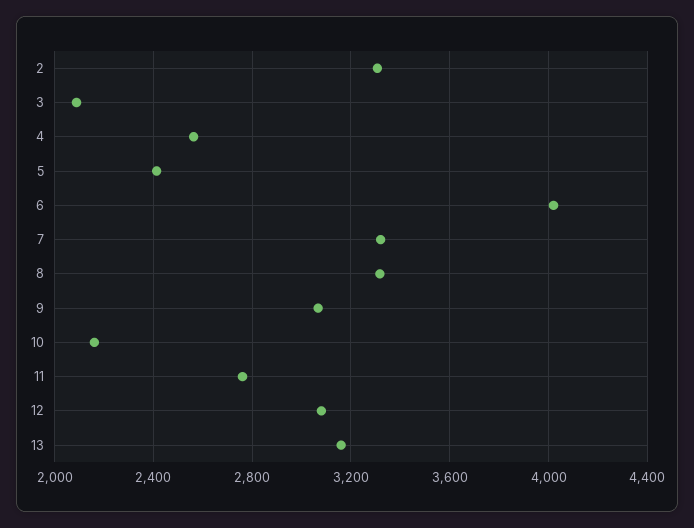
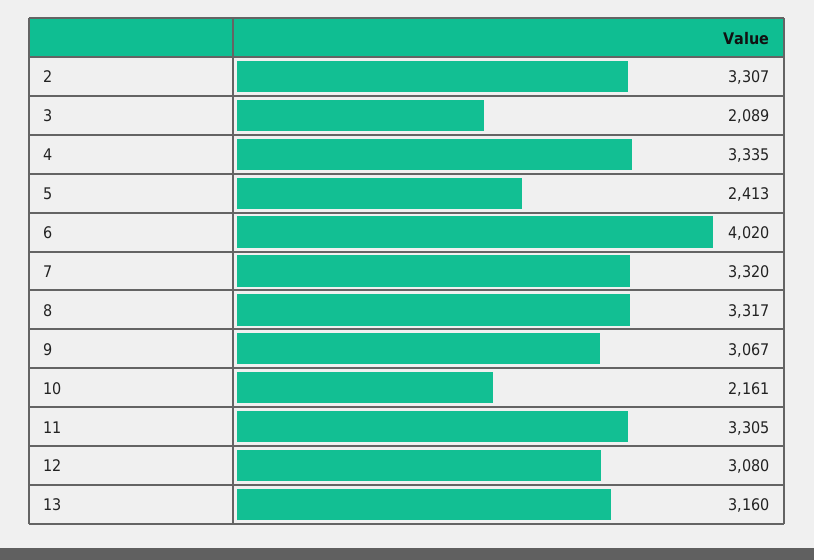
  {
    "2": 3307,
    "3": 2089,
-   "4": 2550,
+   "4": 3335,
    "5": 2413,
    "6": 4020,
    "7": 3320,
    "8": 3317,
    "9": 3067,
    "10": 2161,
-   "11": 2750,
+   "11": 3305,
    "12": 3080,
    "13": 3160
  }

